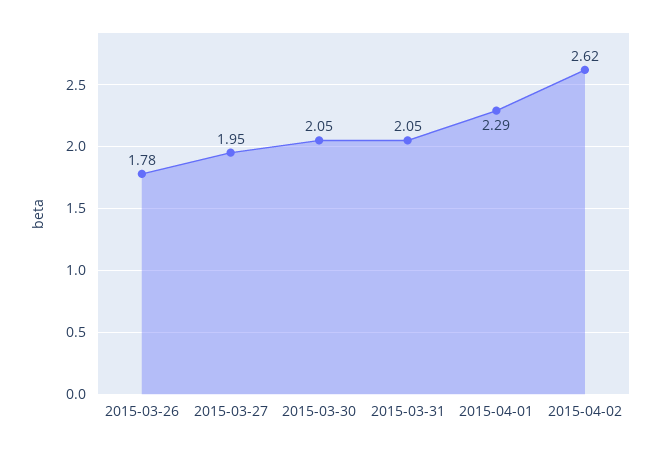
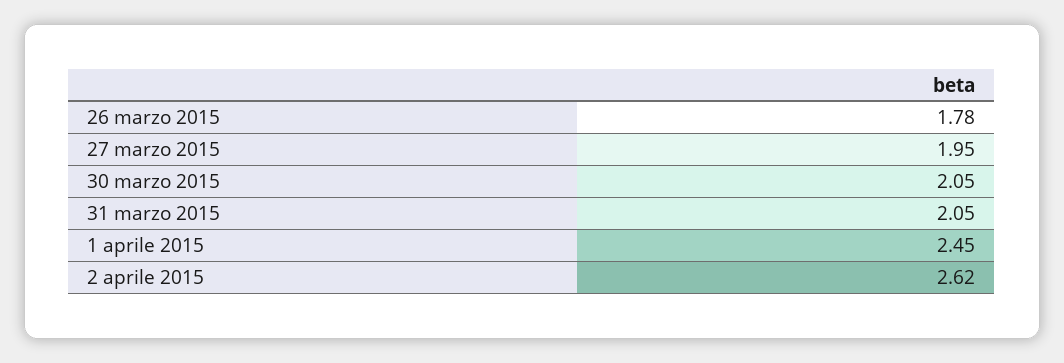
  {
    "2015-03-26": 1.78,
    "2015-03-27": 1.95,
    "2015-03-30": 2.05,
    "2015-03-31": 2.05,
-   "2015-04-01": 2.29,
+   "2015-04-01": 2.45,
    "2015-04-02": 2.62
  }

